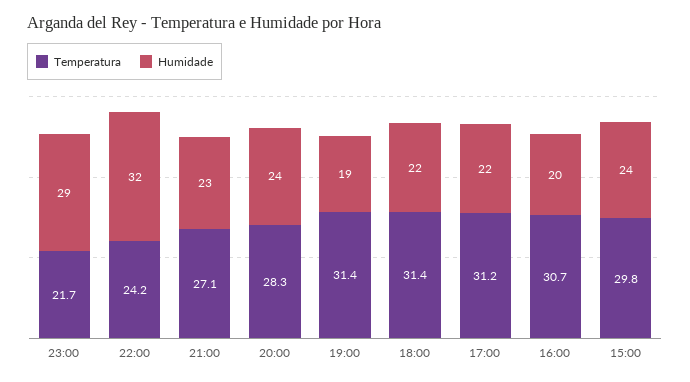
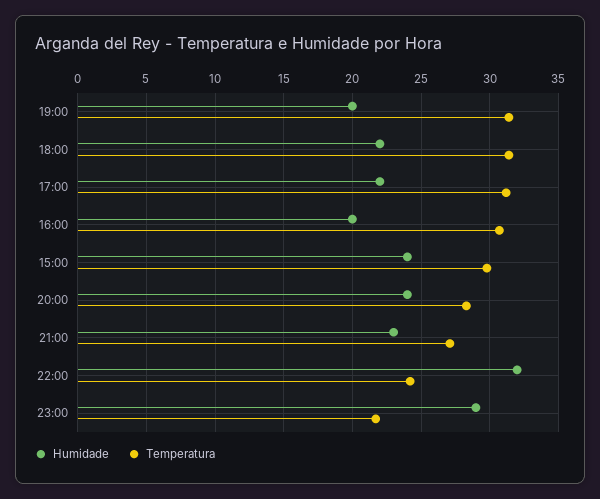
  {
    "Temperatura": {
      "23:00": 21.7,
      "22:00": 24.2,
      "21:00": 27.1,
      "20:00": 28.3,
      "19:00": 31.4,
      "18:00": 31.4,
      "17:00": 31.2,
      "16:00": 30.7,
      "15:00": 29.8
    },
    "Humidade": {
      "23:00": 29,
      "22:00": 32,
      "21:00": 23,
      "20:00": 24,
-     "19:00": 19,
+     "19:00": 20,
      "18:00": 22,
      "17:00": 22,
      "16:00": 20,
      "15:00": 24
    }
  }

